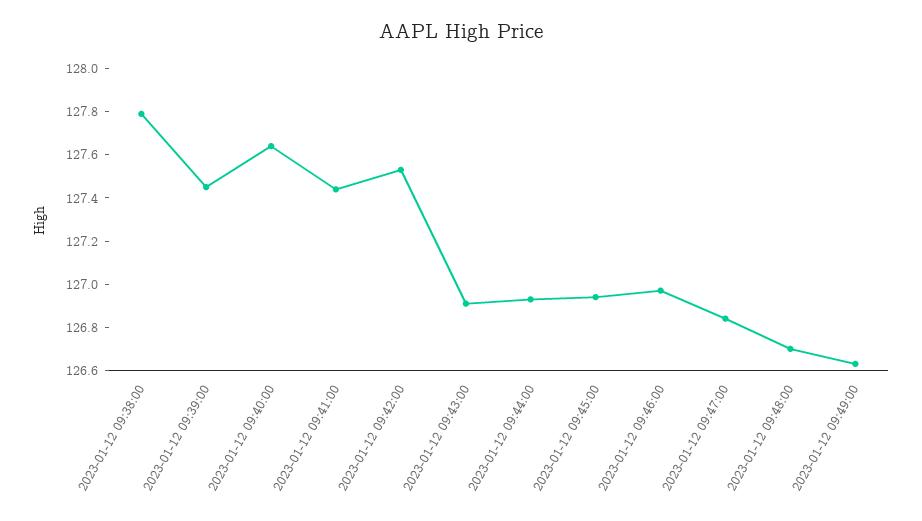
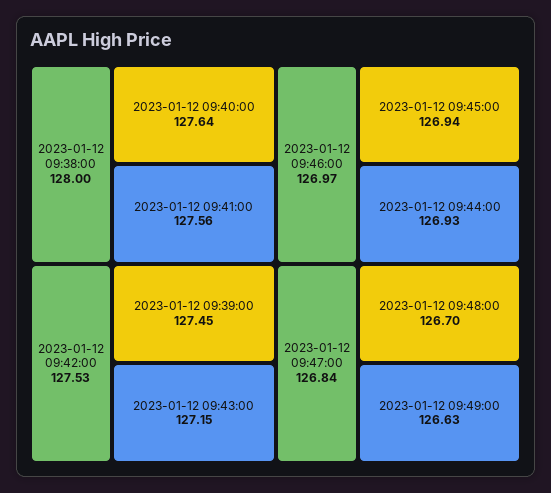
  {
-   "2023-01-12 09:38:00": 127.8,
+   "2023-01-12 09:38:00": 128,
    "2023-01-12 09:39:00": 127.45,
    "2023-01-12 09:40:00": 127.64,
-   "2023-01-12 09:41:00": 127.45,
+   "2023-01-12 09:41:00": 127.56,
    "2023-01-12 09:42:00": 127.53,
-   "2023-01-12 09:43:00": 126.9,
+   "2023-01-12 09:43:00": 127.15,
    "2023-01-12 09:44:00": 126.93,
    "2023-01-12 09:45:00": 126.94,
    "2023-01-12 09:46:00": 126.97,
    "2023-01-12 09:47:00": 126.84,
    "2023-01-12 09:48:00": 126.7,
    "2023-01-12 09:49:00": 126.63
  }

